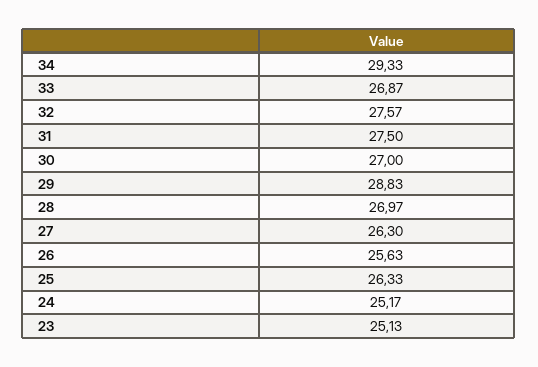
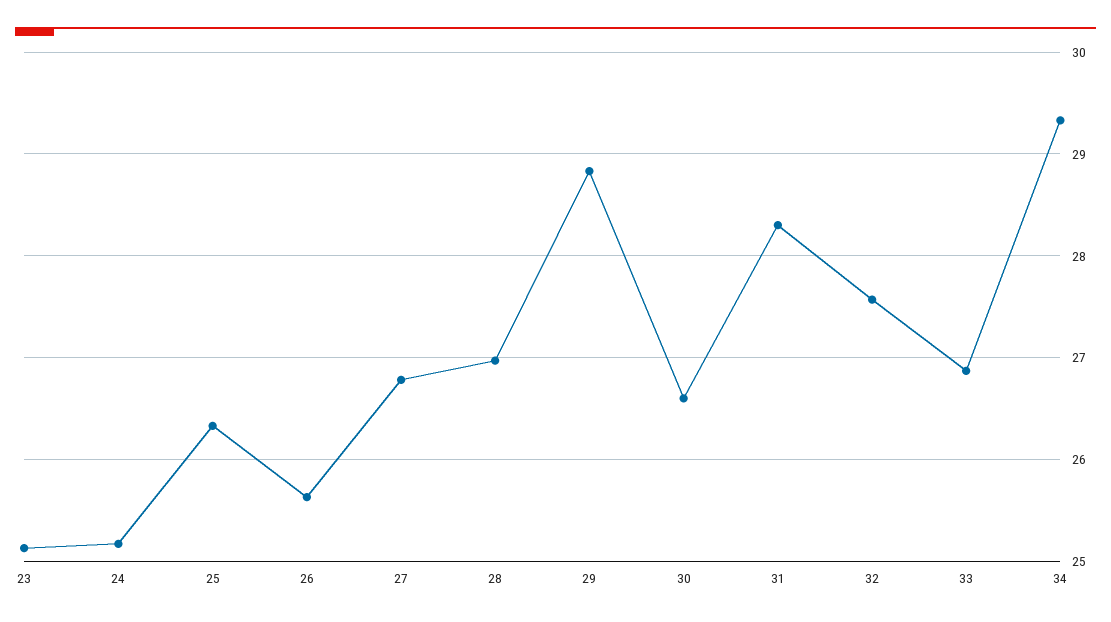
  {
    "34": 29.33,
    "33": 26.87,
    "32": 27.57,
-   "31": 27.5,
+   "31": 28.3,
-   "30": 27,
+   "30": 26.6,
    "29": 28.83,
    "28": 26.97,
-   "27": 26.3,
+   "27": 26.8,
    "26": 25.63,
    "25": 26.33,
    "24": 25.17,
    "23": 25.13
  }

